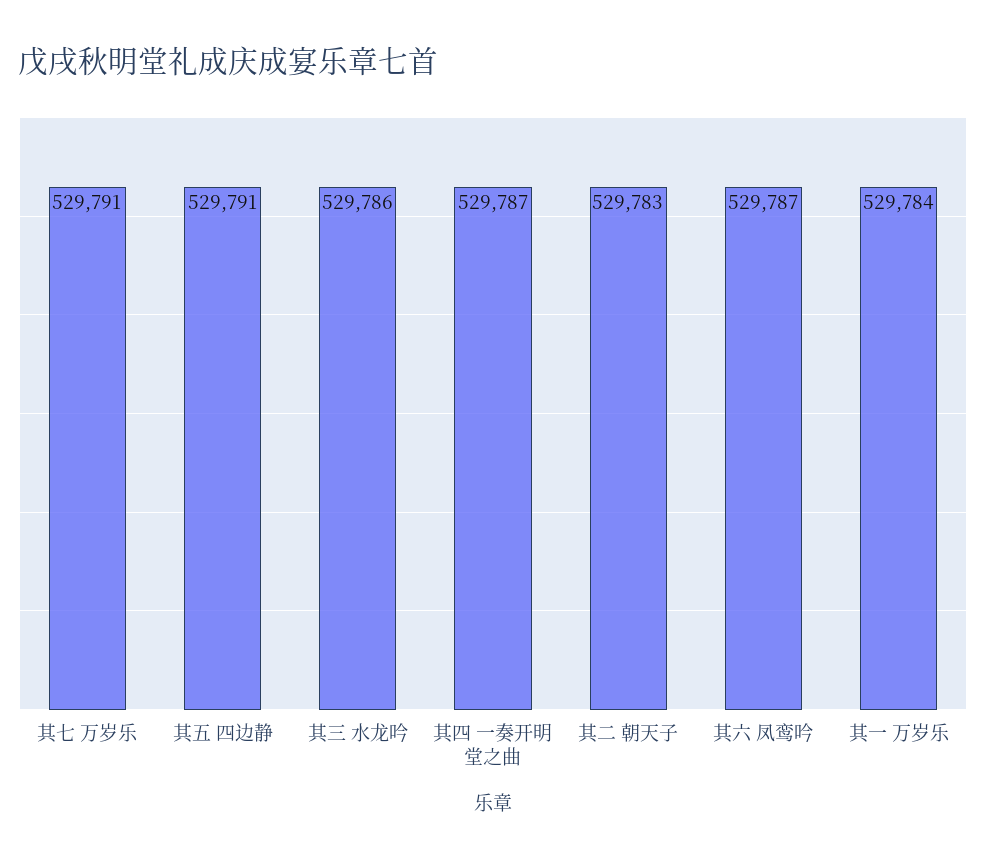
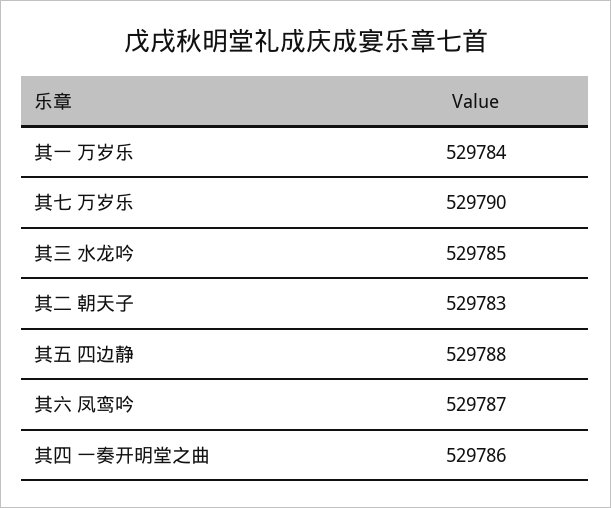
  {
-   "其七 万岁乐": 529791,
+   "其七 万岁乐": 529790,
-   "其五 四边静": 529791,
+   "其五 四边静": 529788,
-   "其三 水龙吟": 529786,
+   "其三 水龙吟": 529785,
-   "其四 一奏开明堂之曲": 529787,
+   "其四 一奏开明堂之曲": 529786,
    "其二 朝天子": 529783,
    "其六 凤鸾吟": 529787,
    "其一 万岁乐": 529784
  }

